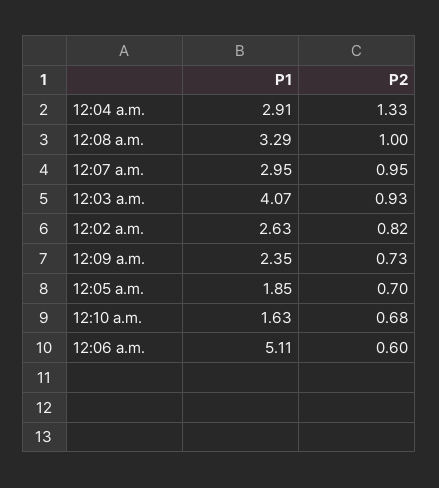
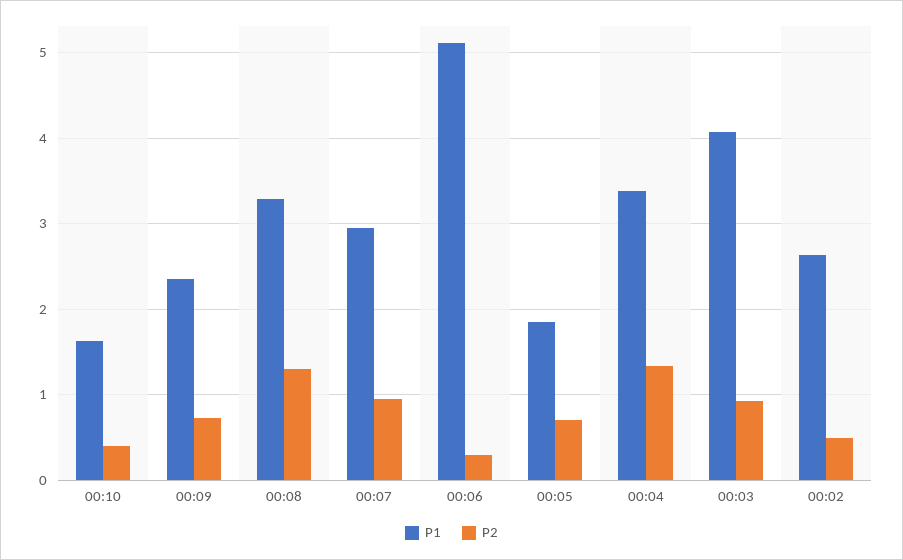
  {
    "P1": {
-     "12:04 a.m.": 2.91,
+     "12:04 a.m.": 3.4,
      "12:08 a.m.": 3.29,
      "12:07 a.m.": 2.95,
      "12:03 a.m.": 4.07,
      "12:02 a.m.": 2.63,
      "12:09 a.m.": 2.35,
      "12:05 a.m.": 1.85,
      "12:10 a.m.": 1.63,
      "12:06 a.m.": 5.11
    },
    "P2": {
      "12:04 a.m.": 1.33,
-     "12:08 a.m.": 1,
+     "12:08 a.m.": 1.3,
      "12:07 a.m.": 0.95,
      "12:03 a.m.": 0.93,
-     "12:02 a.m.": 0.82,
+     "12:02 a.m.": 0.5,
      "12:09 a.m.": 0.73,
      "12:05 a.m.": 0.7,
-     "12:10 a.m.": 0.68,
+     "12:10 a.m.": 0.4,
-     "12:06 a.m.": 0.6
+     "12:06 a.m.": 0.3
    }
  }

